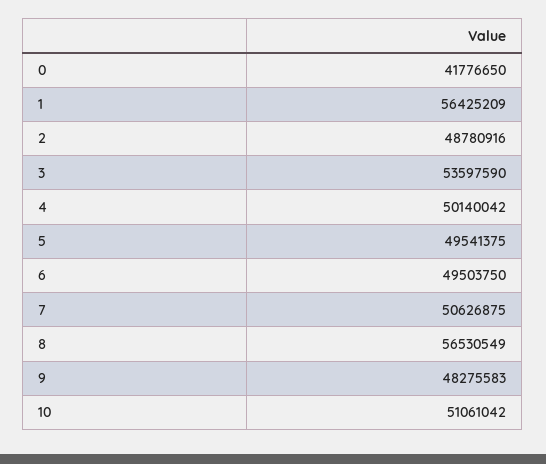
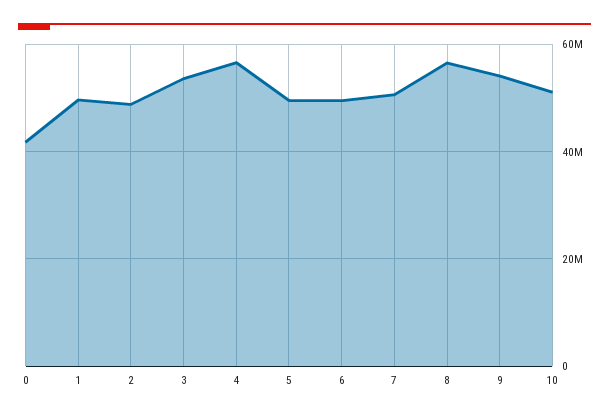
  {
    "0": 41776650,
-   "1": 56425209,
+   "1": 50000000,
    "2": 48780916,
    "3": 53597590,
-   "4": 50140042,
+   "4": 56000000,
    "5": 49541375,
    "6": 49503750,
    "7": 50626875,
    "8": 56530549,
-   "9": 48275583,
+   "9": 54000000,
    "10": 51061042
  }

